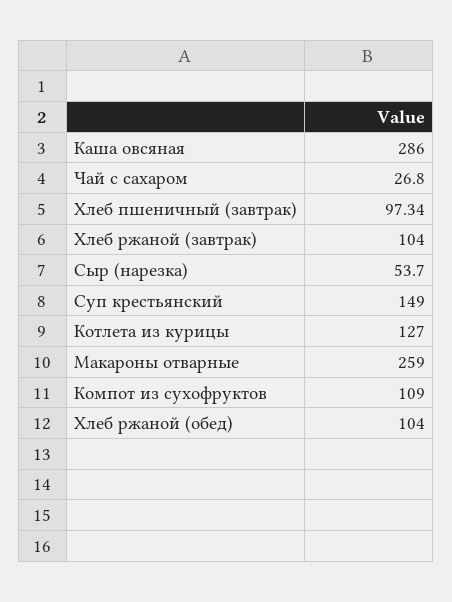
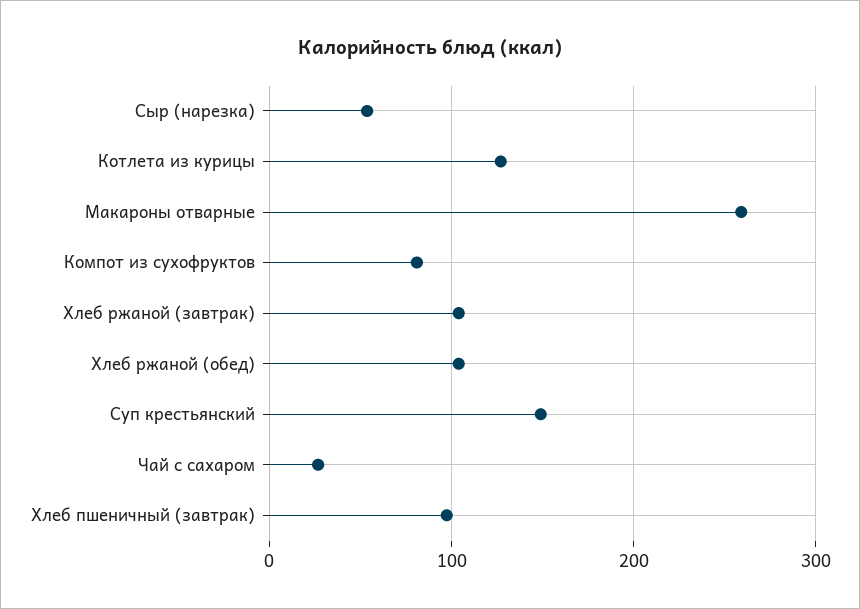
  {
-   "Каша овсяная": 286,
    "Чай с сахаром": 26.8,
    "Хлеб пшеничный (завтрак)": 97.34,
    "Хлеб ржаной (завтрак)": 104,
    "Сыр (нарезка)": 53.7,
    "Суп крестьянский": 149,
    "Котлета из курицы": 127,
    "Макароны отварные": 259,
-   "Компот из сухофруктов": 109,
+   "Компот из сухофруктов": 80,
    "Хлеб ржаной (обед)": 104
  }

